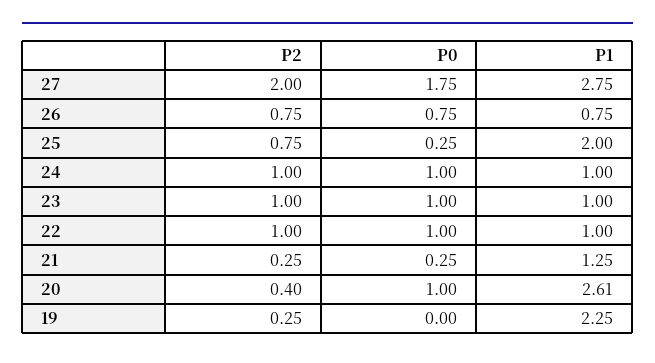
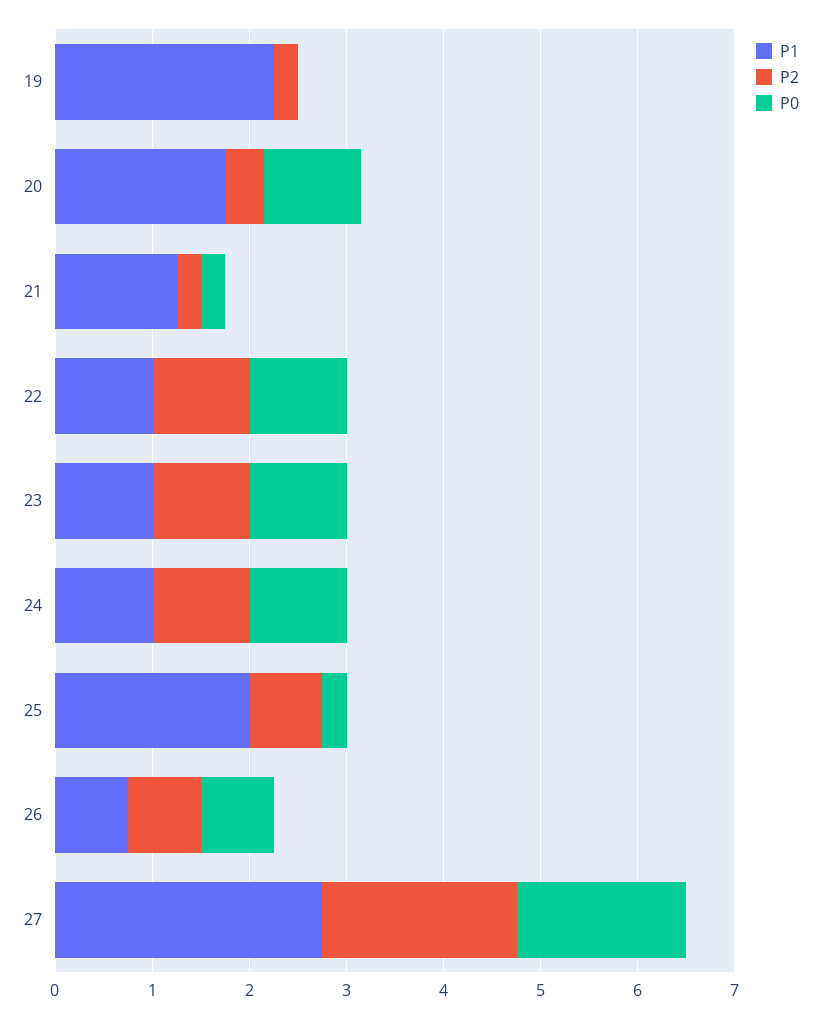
  {
    "P2": {
      "27": 2,
      "26": 0.75,
      "25": 0.75,
      "24": 1,
      "23": 1,
      "22": 1,
      "21": 0.25,
      "20": 0.4,
      "19": 0.25
    },
    "P0": {
      "27": 1.75,
      "26": 0.75,
      "25": 0.25,
      "24": 1,
      "23": 1,
      "22": 1,
      "21": 0.25,
      "20": 1,
      "19": 0
    },
    "P1": {
      "27": 2.75,
      "26": 0.75,
      "25": 2,
      "24": 1,
      "23": 1,
      "22": 1,
      "21": 1.25,
-     "20": 2.61,
+     "20": 1.8,
      "19": 2.25
    }
  }

